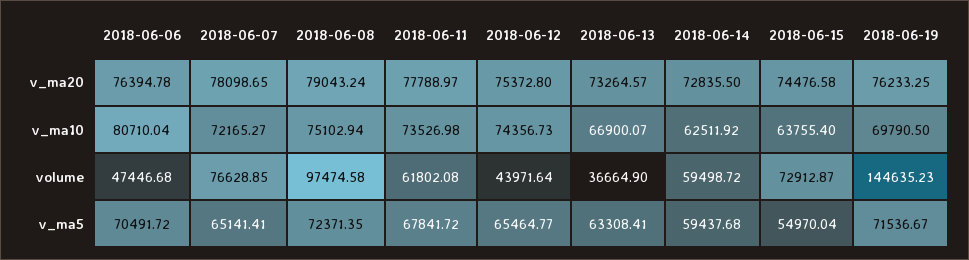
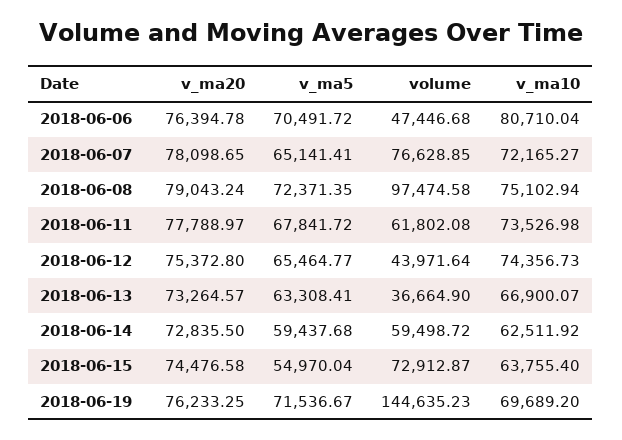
  {
    "2018-06-06": {
      "v_ma20": 76394.78,
      "v_ma10": 80710.04,
      "volume": 47446.68,
      "v_ma5": 70491.72
    },
    "2018-06-07": {
      "v_ma20": 78098.65,
      "v_ma10": 72165.27,
      "volume": 76628.85,
      "v_ma5": 65141.41
    },
    "2018-06-08": {
      "v_ma20": 79043.24,
      "v_ma10": 75102.94,
      "volume": 97474.58,
      "v_ma5": 72371.35
    },
    "2018-06-11": {
      "v_ma20": 77788.97,
      "v_ma10": 73526.98,
      "volume": 61802.08,
      "v_ma5": 67841.72
    },
    "2018-06-12": {
      "v_ma20": 75372.8,
      "v_ma10": 74356.73,
      "volume": 43971.64,
      "v_ma5": 65464.77
    },
    "2018-06-13": {
      "v_ma20": 73264.57,
      "v_ma10": 66900.07,
      "volume": 36664.9,
      "v_ma5": 63308.41
    },
    "2018-06-14": {
      "v_ma20": 72835.5,
      "v_ma10": 62511.92,
      "volume": 59498.72,
      "v_ma5": 59437.68
    },
    "2018-06-15": {
      "v_ma20": 74476.58,
      "v_ma10": 63755.4,
      "volume": 72912.87,
      "v_ma5": 54970.04
    },
    "2018-06-19": {
      "v_ma20": 76233.25,
-     "v_ma10": 69790.5,
+     "v_ma10": 69689.2,
      "volume": 144635.23,
      "v_ma5": 71536.67
    }
  }

